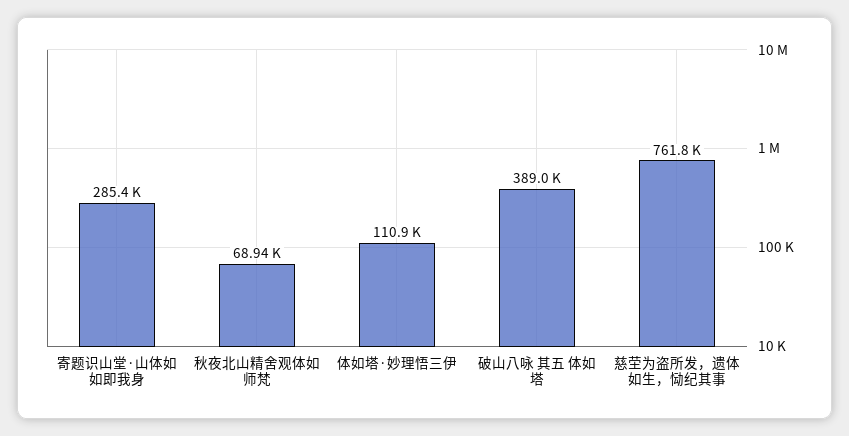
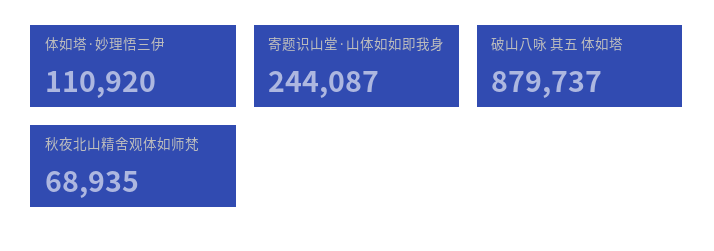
  {
-   "寄题识山堂·山体如如即我身": 285400,
+   "寄题识山堂·山体如如即我身": 244087,
    "秋夜北山精舍观体如师梵": 68935,
    "体如塔·妙理悟三伊": 110920,
-   "破山八咏 其五 体如塔": 389000,
+   "破山八咏 其五 体如塔": 879737
-   "慈茔为盗所发，遗体如生，恸纪其事": 761800
  }

